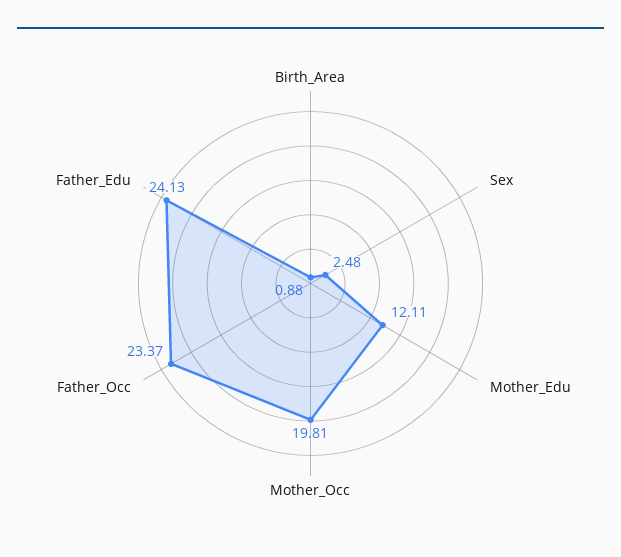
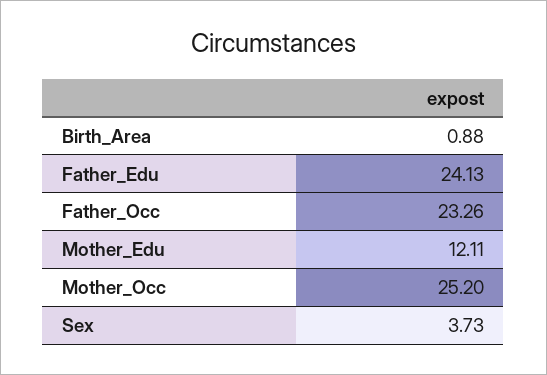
  {
    "Birth_Area": 0.88,
-   "Sex": 2.48,
+   "Sex": 3.73,
    "Mother_Edu": 12.11,
-   "Mother_Occ": 19.81,
+   "Mother_Occ": 25.2,
-   "Father_Occ": 23.37,
+   "Father_Occ": 23.26,
    "Father_Edu": 24.13
  }

